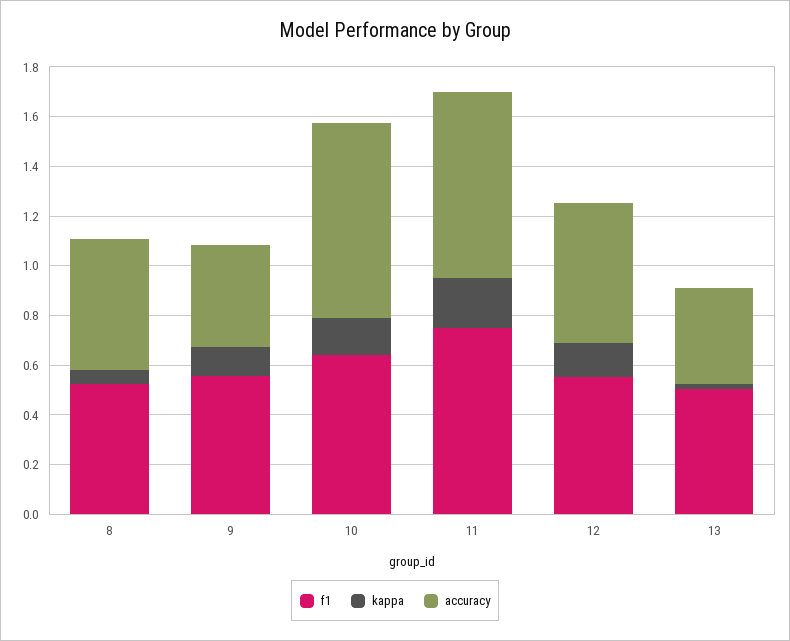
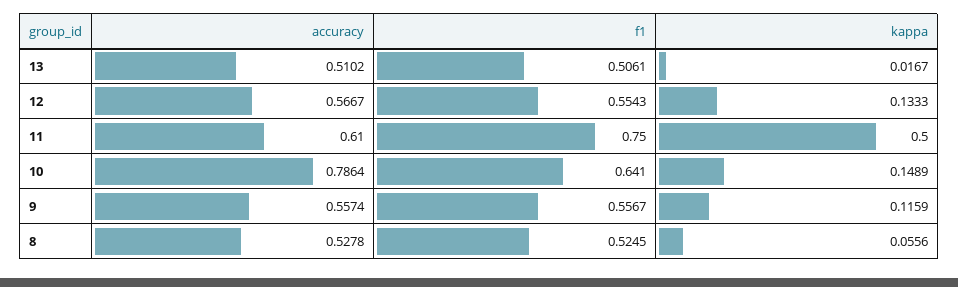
  {
    "f1": {
      "8": 0.5245,
      "9": 0.5567,
      "10": 0.641,
      "11": 0.75,
      "12": 0.5543,
      "13": 0.5061
    },
    "kappa": {
      "8": 0.0556,
      "9": 0.1159,
      "10": 0.1489,
-     "11": 0.2,
+     "11": 0.5,
      "12": 0.1333,
      "13": 0.0167
    },
    "accuracy": {
      "8": 0.5278,
-     "9": 0.4,
+     "9": 0.5574,
      "10": 0.7864,
-     "11": 0.75,
+     "11": 0.61,
      "12": 0.5667,
-     "13": 0.4
+     "13": 0.5102
    }
  }

